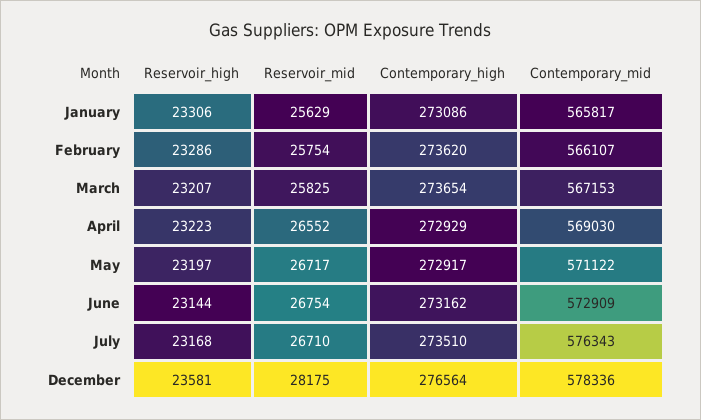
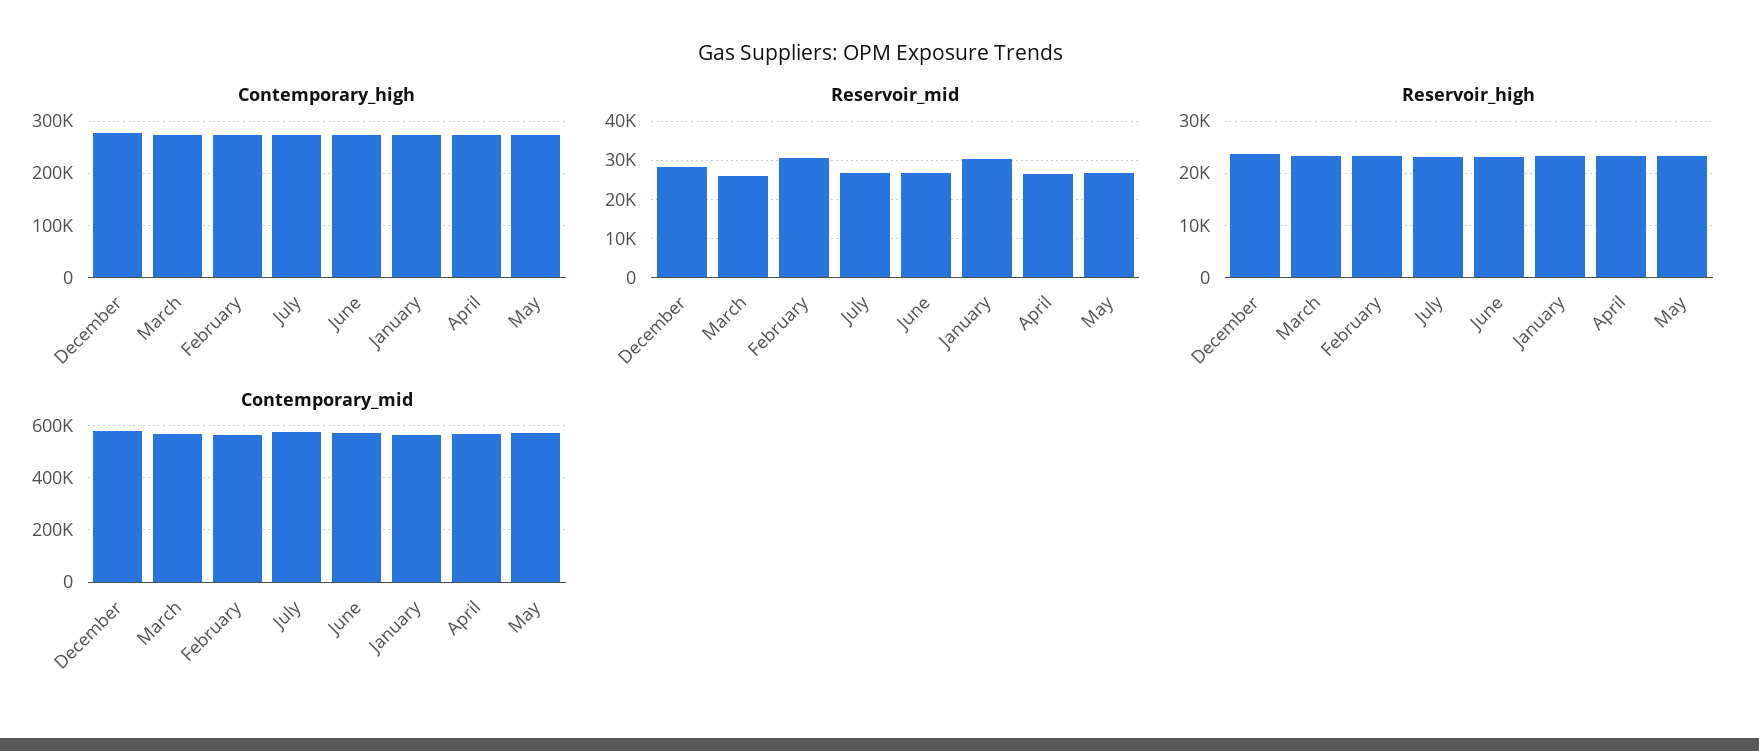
  {
    "Reservoir_high": {
      "January": 23306,
      "February": 23286,
      "March": 23207,
      "April": 23223,
      "May": 23197,
      "June": 23144,
      "July": 23168,
      "December": 23581
    },
    "Reservoir_mid": {
-     "January": 25629,
+     "January": 30000,
-     "February": 25754,
+     "February": 30000,
      "March": 25825,
      "April": 26552,
      "May": 26717,
      "June": 26754,
      "July": 26710,
      "December": 28175
    },
    "Contemporary_high": {
      "January": 273086,
      "February": 273620,
      "March": 273654,
      "April": 272929,
      "May": 272917,
      "June": 273162,
      "July": 273510,
      "December": 276564
    },
    "Contemporary_mid": {
      "January": 565817,
      "February": 566107,
      "March": 567153,
      "April": 569030,
      "May": 571122,
      "June": 572909,
      "July": 576343,
      "December": 578336
    }
  }

